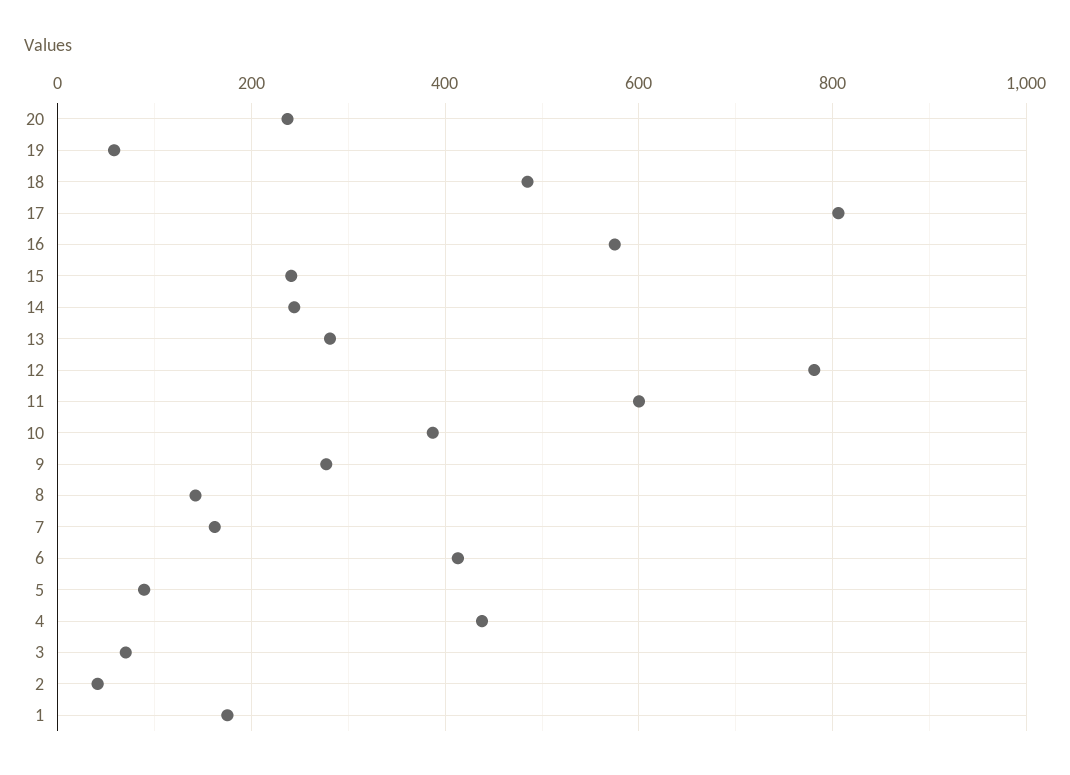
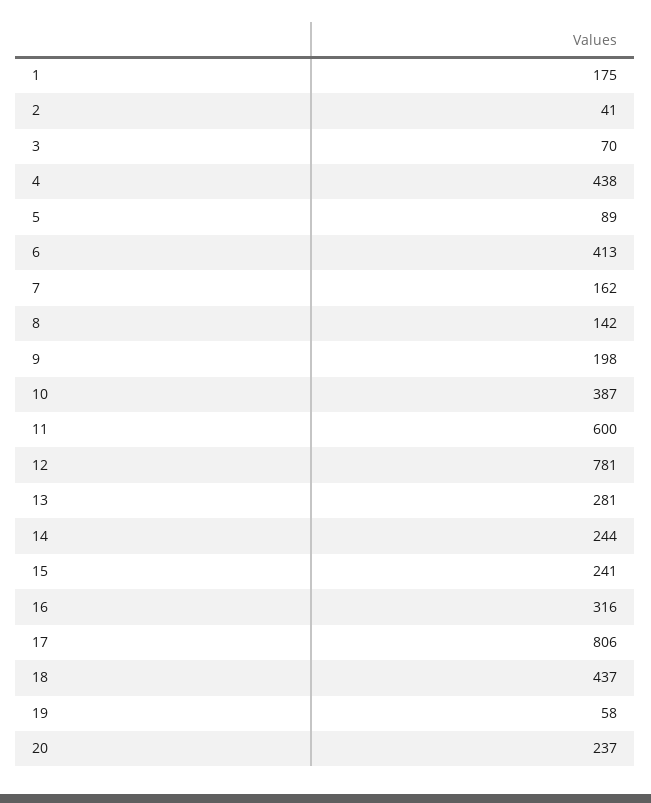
  {
    "20": 237,
    "19": 58,
-   "18": 480,
+   "18": 437,
    "17": 806,
-   "16": 580,
+   "16": 316,
    "15": 241,
    "14": 244,
    "13": 281,
    "12": 781,
    "11": 600,
    "10": 387,
-   "9": 280,
+   "9": 198,
    "8": 142,
    "7": 162,
    "6": 413,
    "5": 89,
    "4": 438,
    "3": 70,
    "2": 41,
    "1": 175
  }

